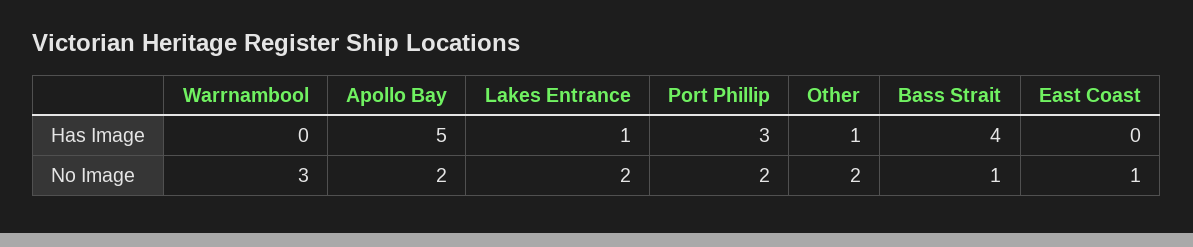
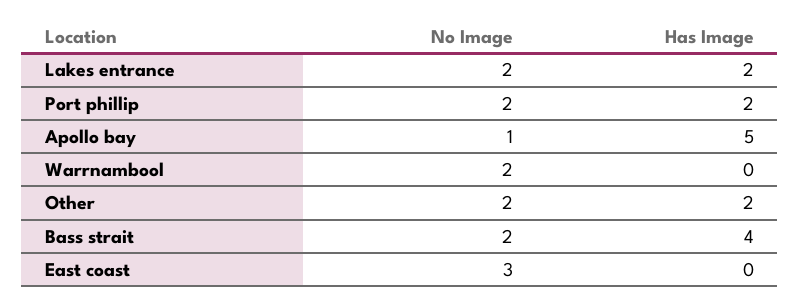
  {
    "Warrnambool": {
      "Has Image": 0,
-     "No Image": 3
+     "No Image": 2
    },
    "Apollo Bay": {
      "Has Image": 5,
-     "No Image": 2
+     "No Image": 1
    },
    "Lakes Entrance": {
-     "Has Image": 1,
+     "Has Image": 2,
      "No Image": 2
    },
    "Port Phillip": {
-     "Has Image": 3,
+     "Has Image": 2,
      "No Image": 2
    },
    "Other": {
-     "Has Image": 1,
+     "Has Image": 2,
      "No Image": 2
    },
    "Bass Strait": {
      "Has Image": 4,
-     "No Image": 1
+     "No Image": 2
    },
    "East Coast": {
      "Has Image": 0,
-     "No Image": 1
+     "No Image": 3
    }
  }

